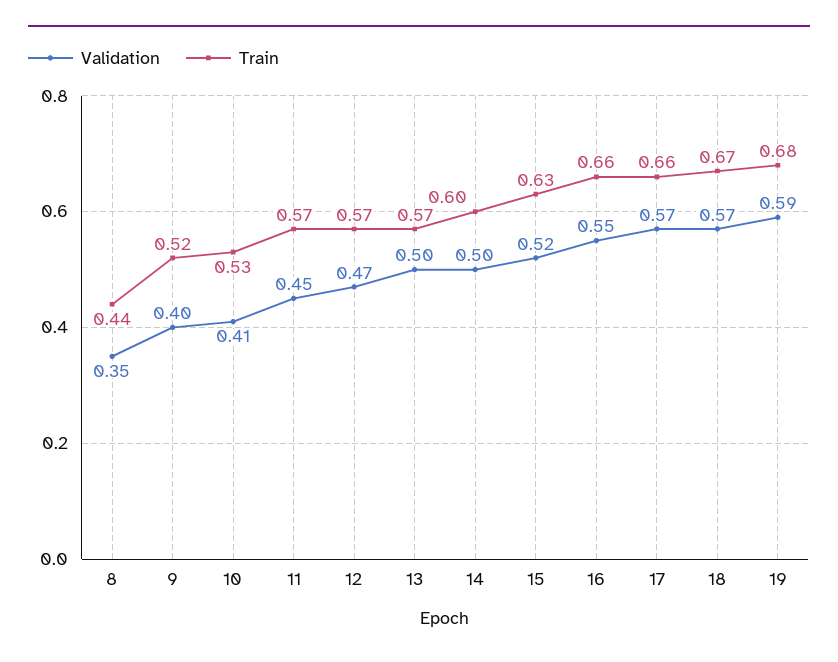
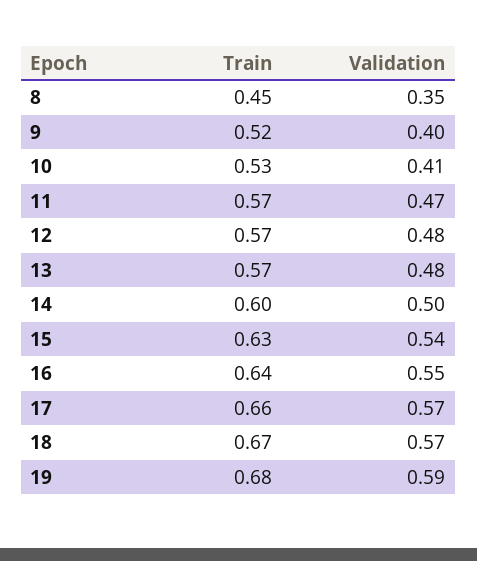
  {
    "Validation": {
      "8": 0.35,
      "9": 0.4,
      "10": 0.41,
-     "11": 0.45,
+     "11": 0.47,
-     "12": 0.47,
+     "12": 0.48,
-     "13": 0.5,
+     "13": 0.48,
      "14": 0.5,
-     "15": 0.52,
+     "15": 0.54,
      "16": 0.55,
      "17": 0.57,
      "18": 0.57,
      "19": 0.59
    },
    "Train": {
-     "8": 0.44,
+     "8": 0.45,
      "9": 0.52,
      "10": 0.53,
      "11": 0.57,
      "12": 0.57,
      "13": 0.57,
      "14": 0.6,
      "15": 0.63,
-     "16": 0.66,
+     "16": 0.64,
      "17": 0.66,
      "18": 0.67,
      "19": 0.68
    }
  }

